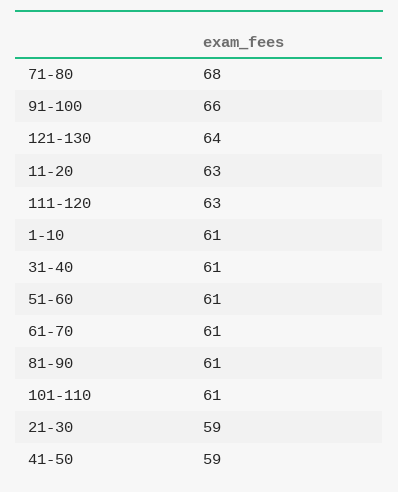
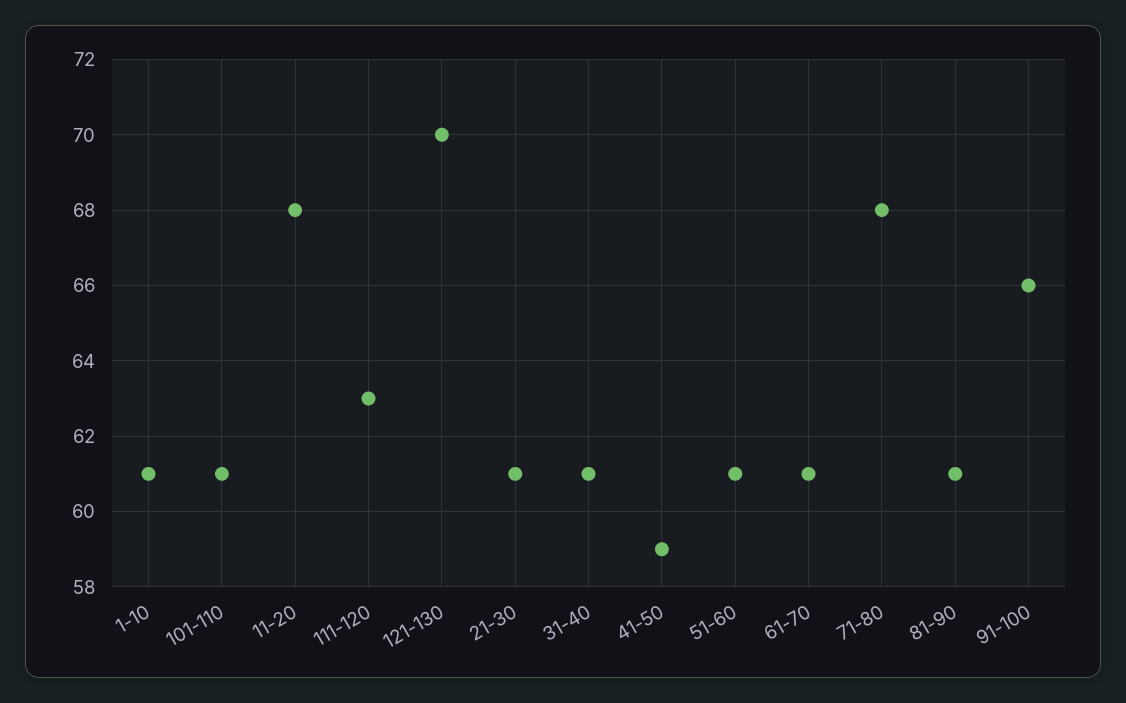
  {
    "71-80": 68,
    "91-100": 66,
-   "121-130": 64,
+   "121-130": 70,
-   "11-20": 63,
+   "11-20": 68,
    "111-120": 63,
    "1-10": 61,
    "31-40": 61,
    "51-60": 61,
    "61-70": 61,
    "81-90": 61,
    "101-110": 61,
-   "21-30": 59,
+   "21-30": 61,
    "41-50": 59
  }

